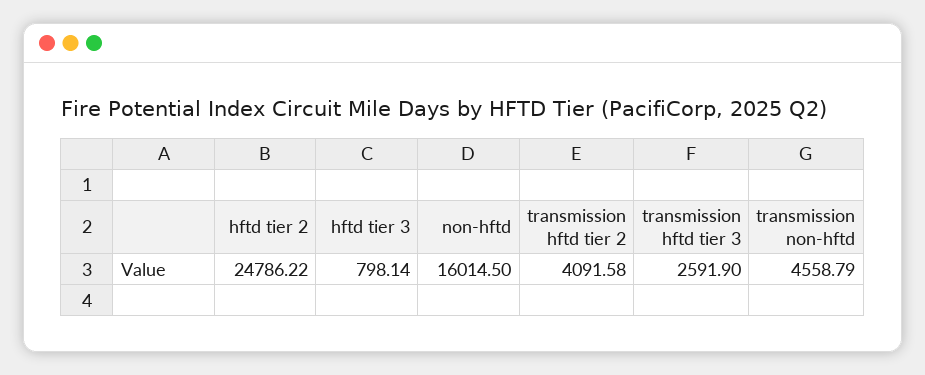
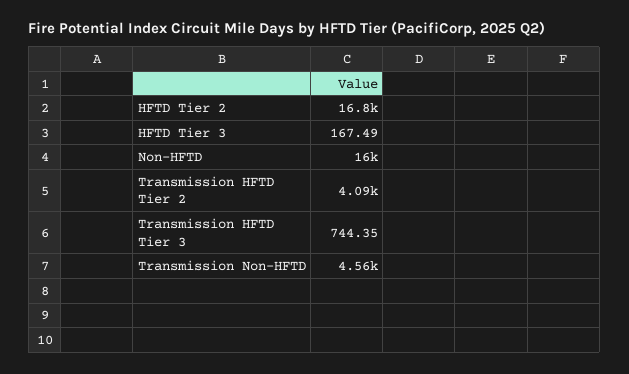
  {
-   "hftd tier 2": 24786.22,
+   "hftd tier 2": 16800,
-   "hftd tier 3": 798.14,
+   "hftd tier 3": 167.49,
    "non-hftd": 16014.5,
    "transmission hftd tier 2": 4091.58,
-   "transmission hftd tier 3": 2591.9,
+   "transmission hftd tier 3": 744.35,
    "transmission non-hftd": 4558.79
  }

